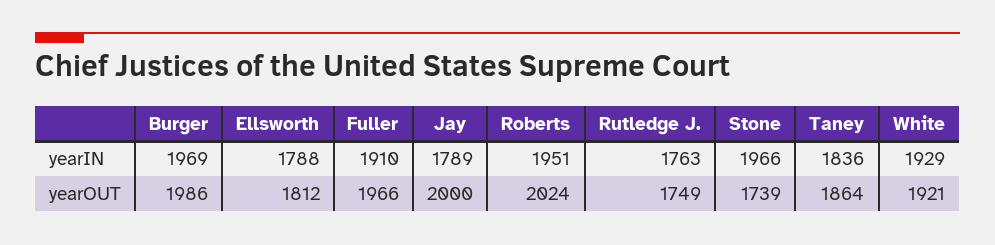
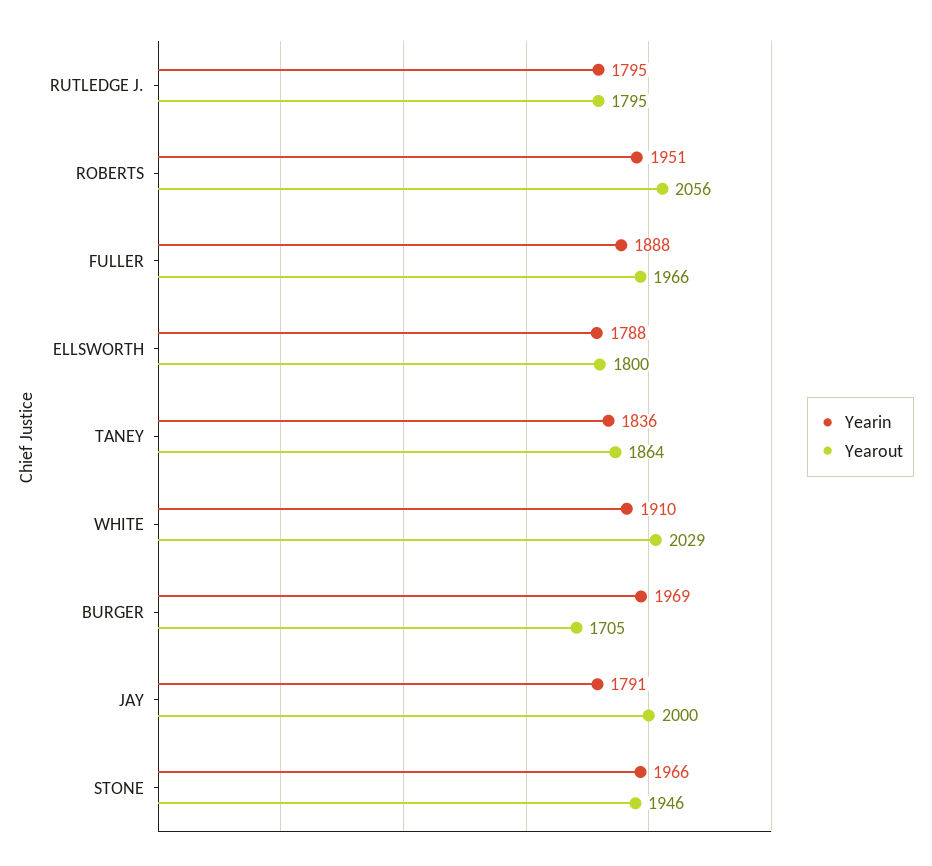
  {
    "yearIN": {
      "Burger": 1969,
      "Ellsworth": 1788,
-     "Fuller": 1910,
+     "Fuller": 1888,
-     "Jay": 1789,
+     "Jay": 1791,
      "Roberts": 1951,
-     "Rutledge J.": 1763,
+     "Rutledge J.": 1795,
      "Stone": 1966,
      "Taney": 1836,
-     "White": 1929
+     "White": 1910
    },
    "yearOUT": {
-     "Burger": 1986,
+     "Burger": 1705,
-     "Ellsworth": 1812,
+     "Ellsworth": 1800,
      "Fuller": 1966,
      "Jay": 2000,
-     "Roberts": 2024,
+     "Roberts": 2056,
-     "Rutledge J.": 1749,
+     "Rutledge J.": 1795,
-     "Stone": 1739,
+     "Stone": 1946,
      "Taney": 1864,
-     "White": 1921
+     "White": 2029
    }
  }

